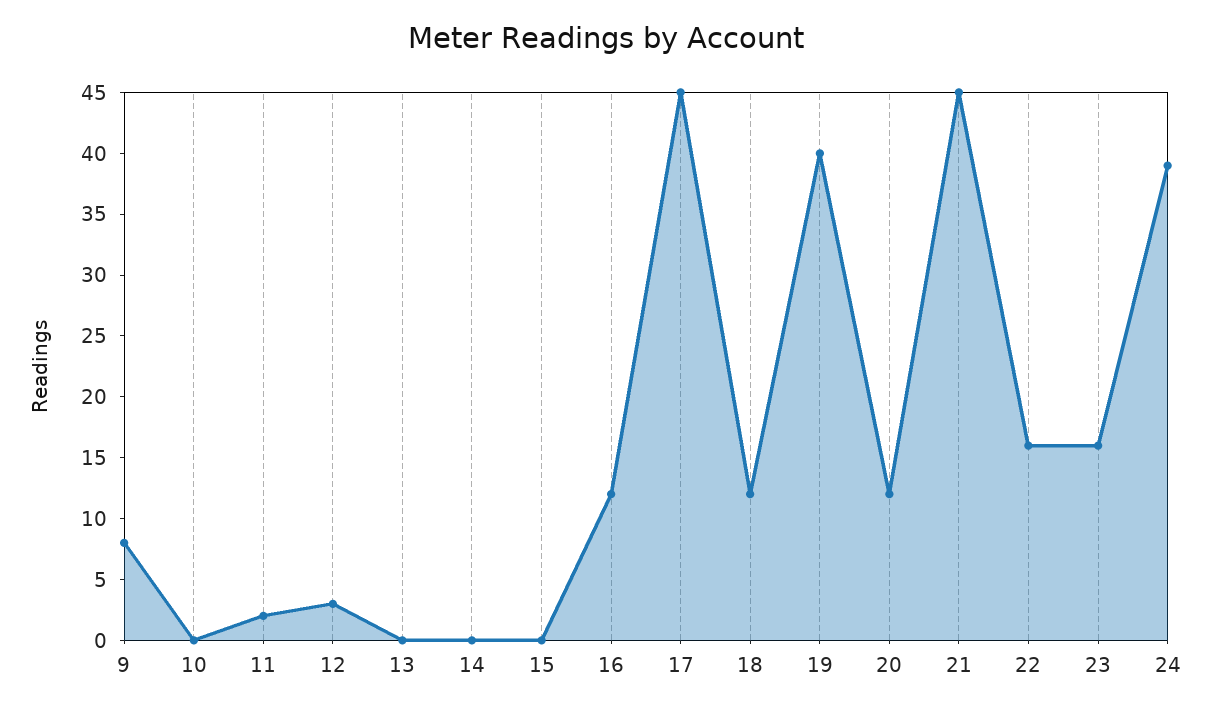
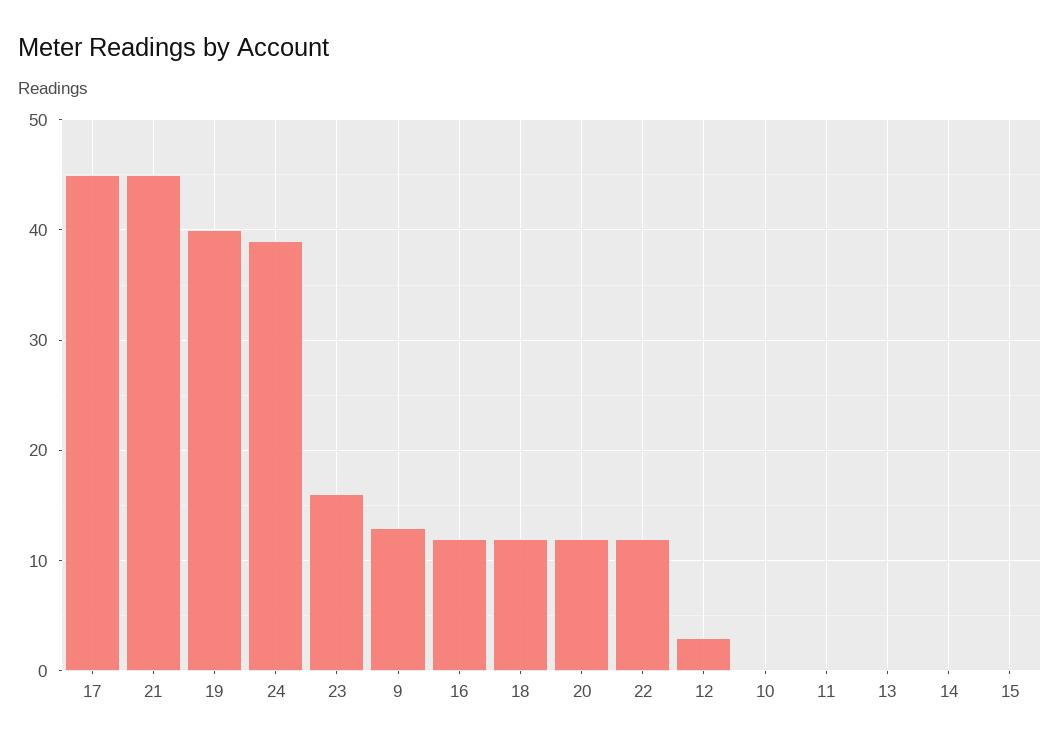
  {
-   "9": 8,
+   "9": 13,
    "10": 0,
-   "11": 2,
+   "11": 0,
    "12": 3,
    "13": 0,
    "14": 0,
    "15": 0,
    "16": 12,
    "17": 45,
    "18": 12,
    "19": 40,
    "20": 12,
    "21": 45,
-   "22": 16,
+   "22": 12,
    "23": 16,
    "24": 39
  }

